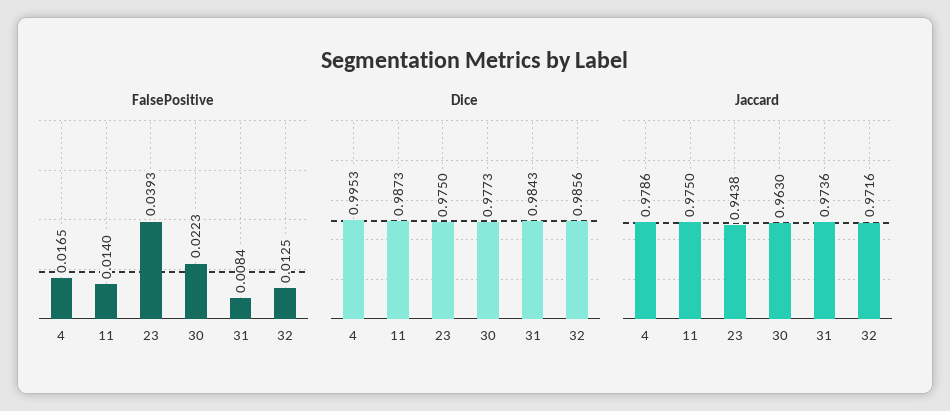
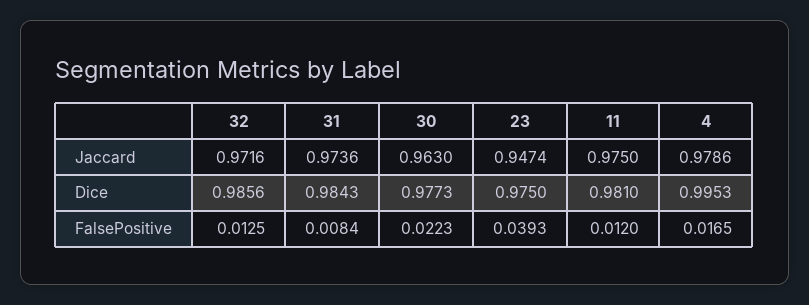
  {
    "FalsePositive": {
      "4": 0.0165,
-     "11": 0.014,
+     "11": 0.012,
      "23": 0.0393,
      "30": 0.0223,
      "31": 0.0084,
      "32": 0.0125
    },
    "Dice": {
      "4": 0.9953,
-     "11": 0.9873,
+     "11": 0.981,
      "23": 0.975,
      "30": 0.9773,
      "31": 0.9843,
      "32": 0.9856
    },
    "Jaccard": {
      "4": 0.9786,
      "11": 0.975,
-     "23": 0.9438,
+     "23": 0.9474,
      "30": 0.963,
      "31": 0.9736,
      "32": 0.9716
    }
  }

